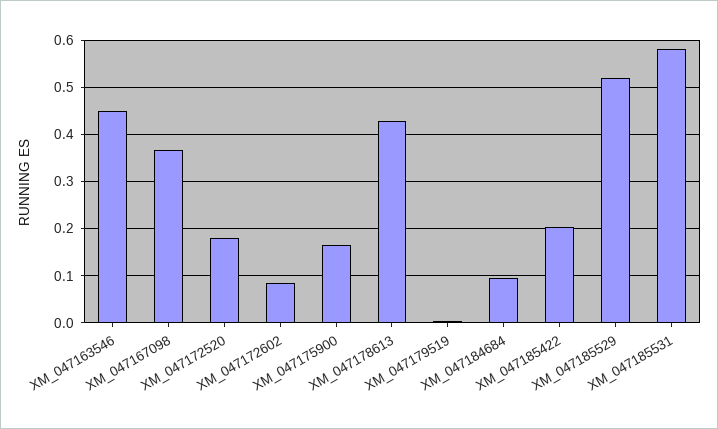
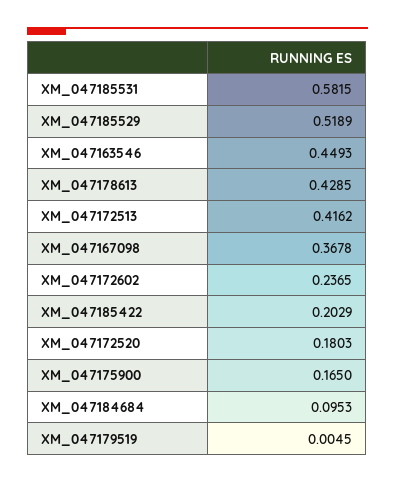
  {
    "XM_047163546": 0.4493,
    "XM_047167098": 0.3678,
    "XM_047172520": 0.1803,
-   "XM_047172602": 0.08,
+   "XM_047172602": 0.2365,
    "XM_047175900": 0.165,
    "XM_047178613": 0.4285,
    "XM_047179519": 0.0045,
    "XM_047184684": 0.0953,
    "XM_047185422": 0.2029,
    "XM_047185529": 0.5189,
-   "XM_047185531": 0.5815
+   "XM_047185531": 0.5815,
+   "XM_047172513": 0.4162
  }

